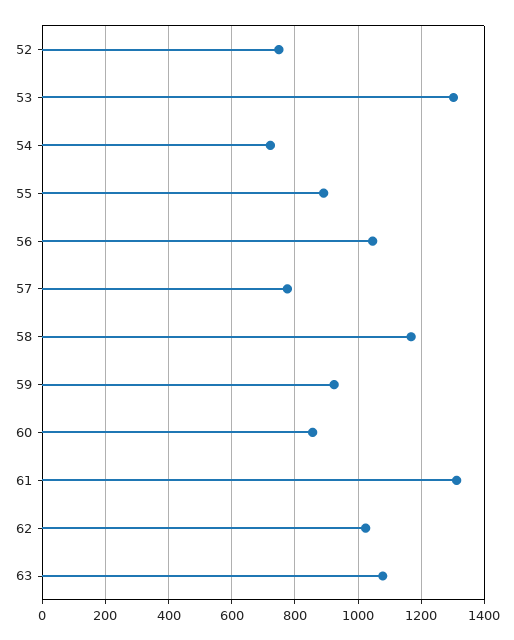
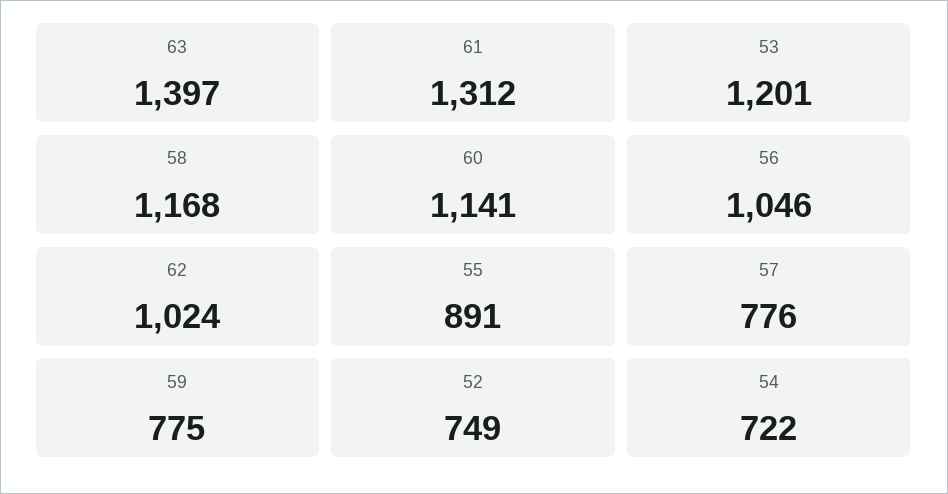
  {
    "52": 749,
-   "53": 1300,
+   "53": 1201,
    "54": 722,
    "55": 891,
    "56": 1046,
    "57": 776,
    "58": 1168,
-   "59": 920,
+   "59": 775,
-   "60": 860,
+   "60": 1141,
    "61": 1312,
    "62": 1024,
-   "63": 1080
+   "63": 1397
  }

